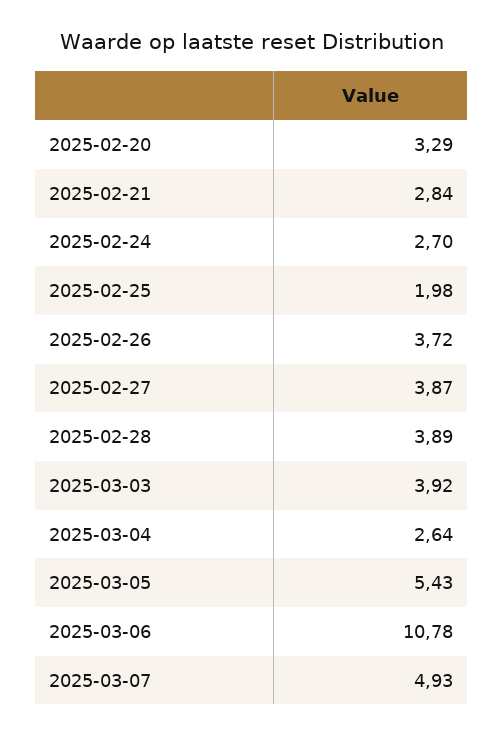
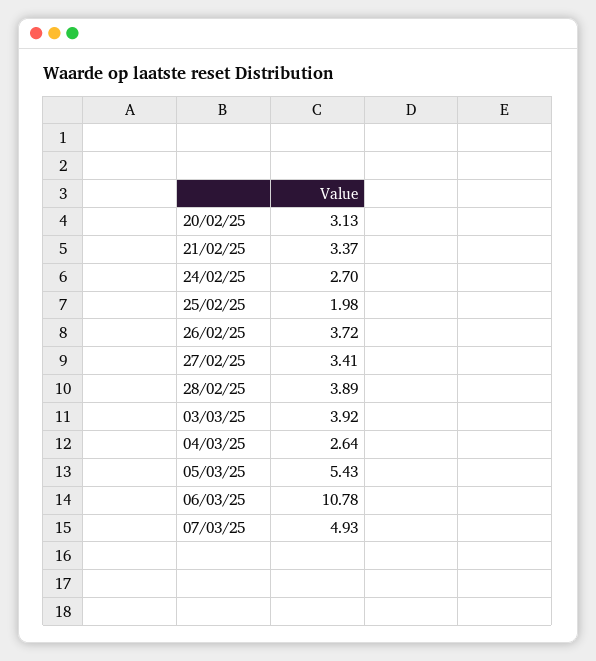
  {
-   "2025-02-20": 3.29,
+   "2025-02-20": 3.13,
-   "2025-02-21": 2.84,
+   "2025-02-21": 3.37,
    "2025-02-24": 2.7,
    "2025-02-25": 1.98,
    "2025-02-26": 3.72,
-   "2025-02-27": 3.87,
+   "2025-02-27": 3.41,
    "2025-02-28": 3.89,
    "2025-03-03": 3.92,
    "2025-03-04": 2.64,
    "2025-03-05": 5.43,
    "2025-03-06": 10.78,
    "2025-03-07": 4.93
  }

